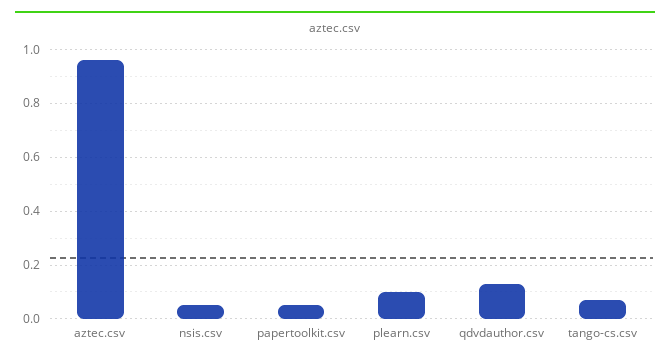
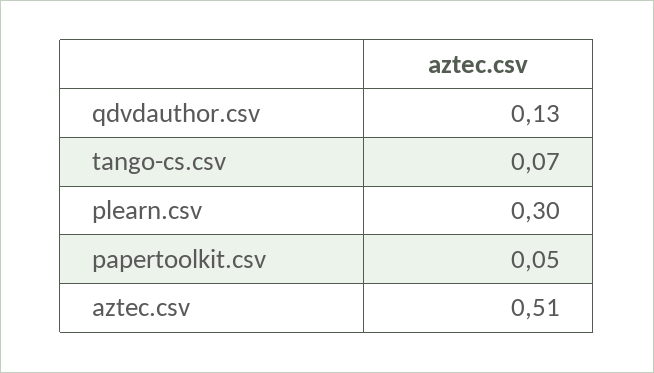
  {
-   "aztec.csv": 0.95,
+   "aztec.csv": 0.51,
-   "nsis.csv": 0.05,
    "papertoolkit.csv": 0.05,
-   "plearn.csv": 0.1,
+   "plearn.csv": 0.3,
    "qdvdauthor.csv": 0.13,
    "tango-cs.csv": 0.07
  }

